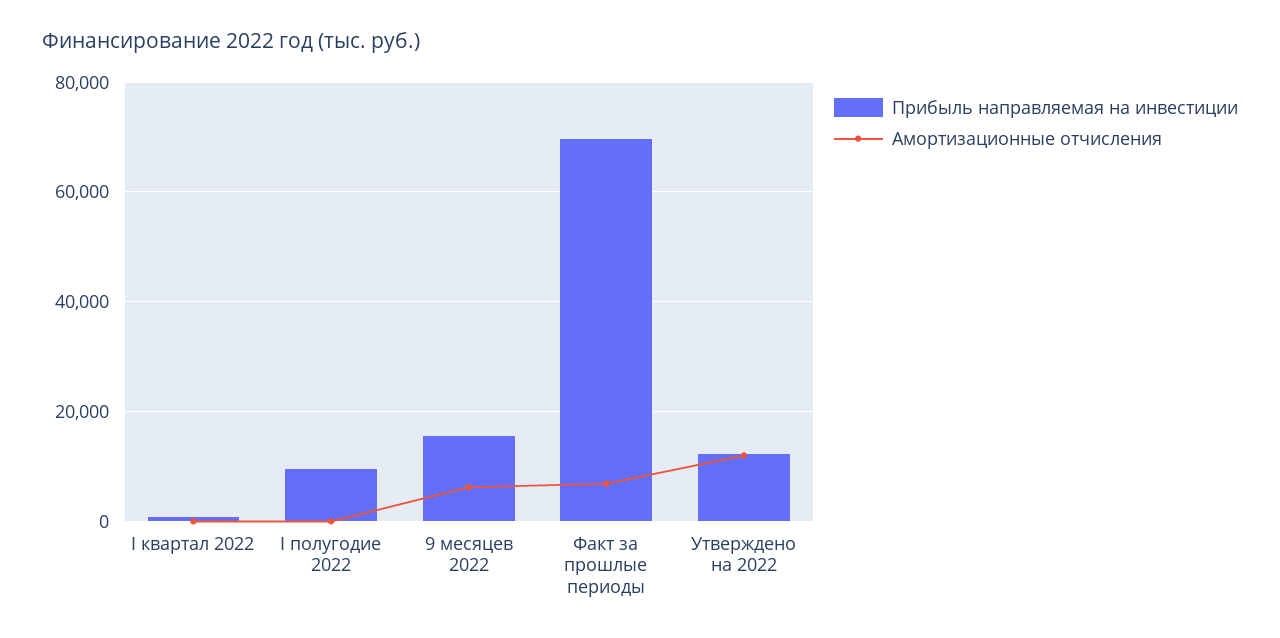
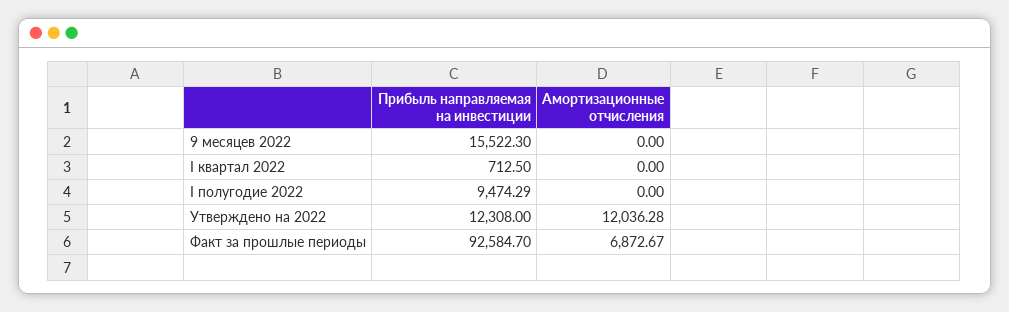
  {
    "Прибыль направляемая на инвестиции": {
      "I квартал 2022": 712.5,
      "I полугодие 2022": 9474.29,
      "9 месяцев 2022": 15522.3,
-     "Факт за прошлые периоды": 70000,
+     "Факт за прошлые периоды": 92584.7,
      "Утверждено на 2022": 12308
    },
    "Амортизационные отчисления": {
      "I квартал 2022": 0,
      "I полугодие 2022": 0,
-     "9 месяцев 2022": 6000,
+     "9 месяцев 2022": 0,
      "Факт за прошлые периоды": 6872.67,
      "Утверждено на 2022": 12036.28
    }
  }

